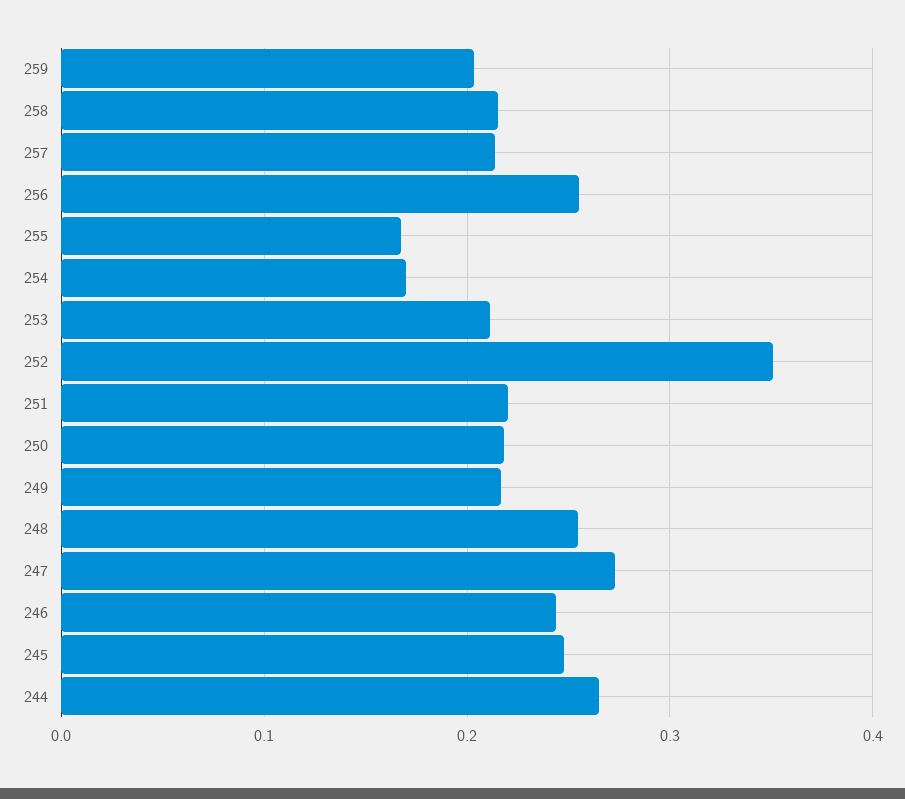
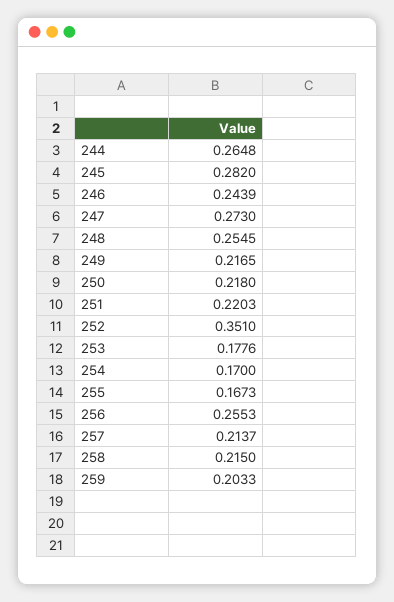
  {
    "259": 0.2033,
    "258": 0.215,
    "257": 0.2137,
    "256": 0.2553,
    "255": 0.1673,
    "254": 0.17,
-   "253": 0.21,
+   "253": 0.1776,
    "252": 0.351,
    "251": 0.2203,
    "250": 0.218,
    "249": 0.2165,
    "248": 0.2545,
    "247": 0.273,
    "246": 0.2439,
-   "245": 0.25,
+   "245": 0.282,
    "244": 0.2648
  }

